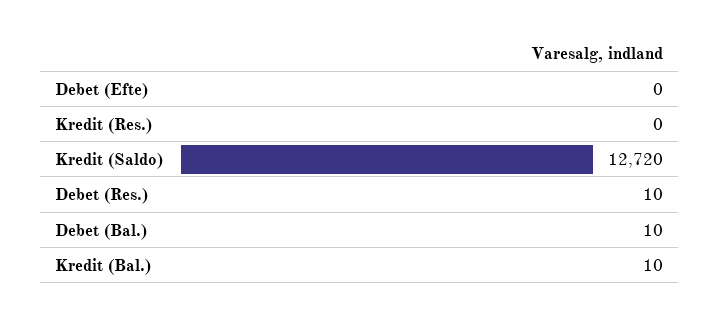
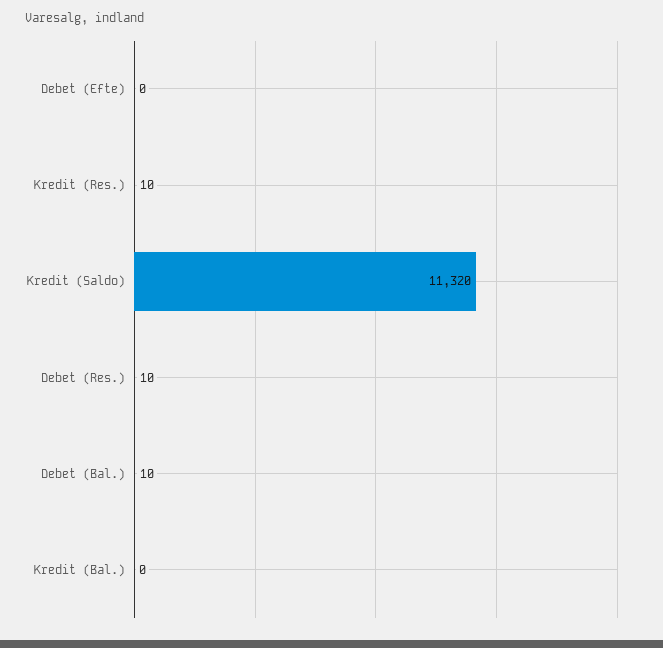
  {
    "Debet (Efte)": 0,
-   "Kredit (Res.)": 0,
+   "Kredit (Res.)": 10,
-   "Kredit (Saldo)": 12720,
+   "Kredit (Saldo)": 11320,
    "Debet (Res.)": 10,
    "Debet (Bal.)": 10,
-   "Kredit (Bal.)": 10
+   "Kredit (Bal.)": 0
  }

